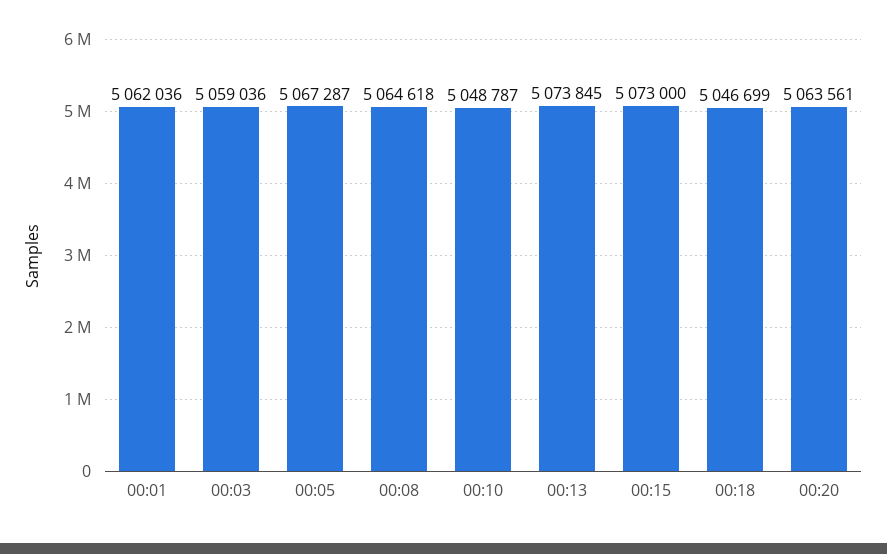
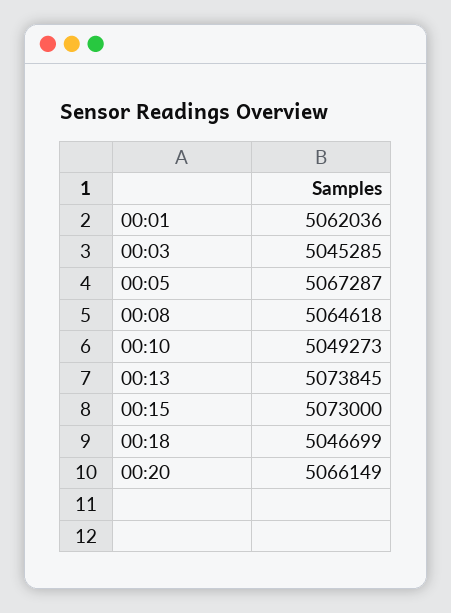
  {
    "00:01": 5062036,
-   "00:03": 5059036,
+   "00:03": 5045285,
    "00:05": 5067287,
    "00:08": 5064618,
-   "00:10": 5048787,
+   "00:10": 5049273,
    "00:13": 5073845,
    "00:15": 5073000,
    "00:18": 5046699,
-   "00:20": 5063561
+   "00:20": 5066149
  }

